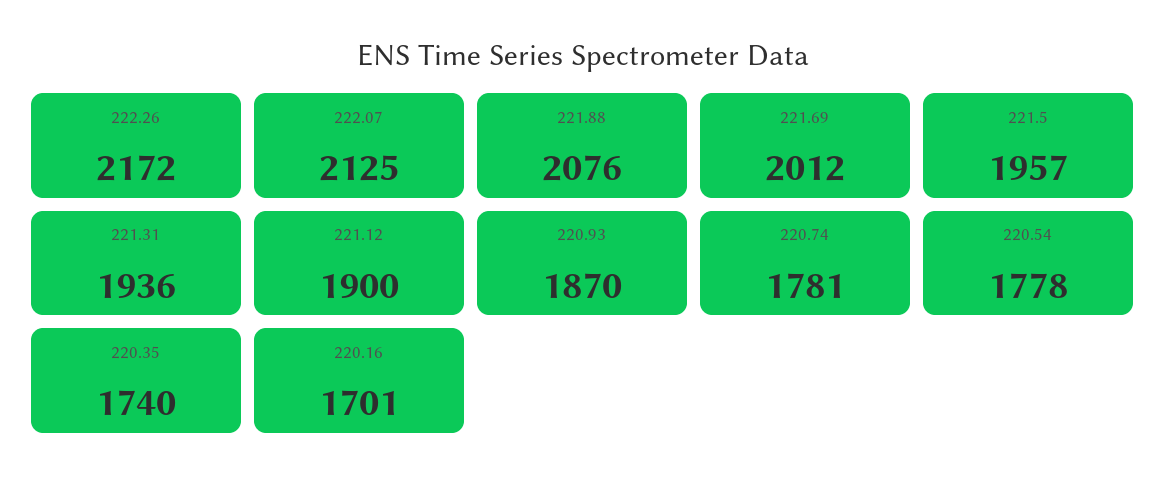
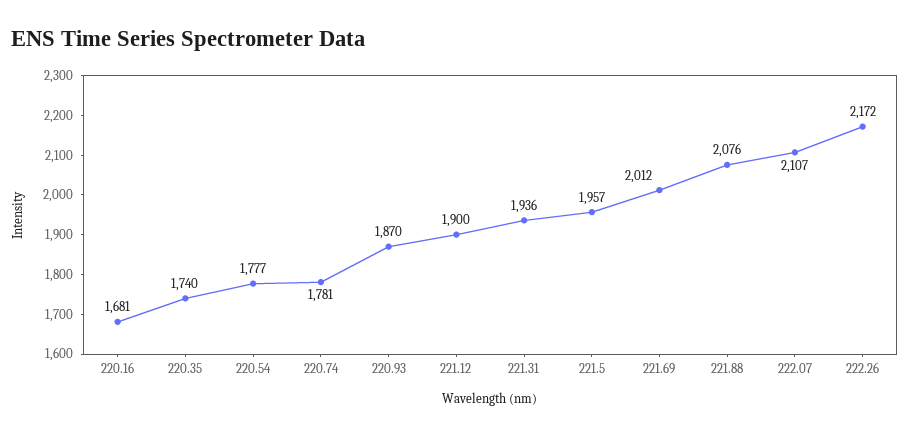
  {
    "222.26": 2172,
-   "222.07": 2125,
+   "222.07": 2107,
    "221.88": 2076,
    "221.69": 2012,
    "221.5": 1957,
    "221.31": 1936,
    "221.12": 1900,
    "220.93": 1870,
    "220.74": 1781,
-   "220.54": 1778,
+   "220.54": 1777,
    "220.35": 1740,
-   "220.16": 1701
+   "220.16": 1681
  }

